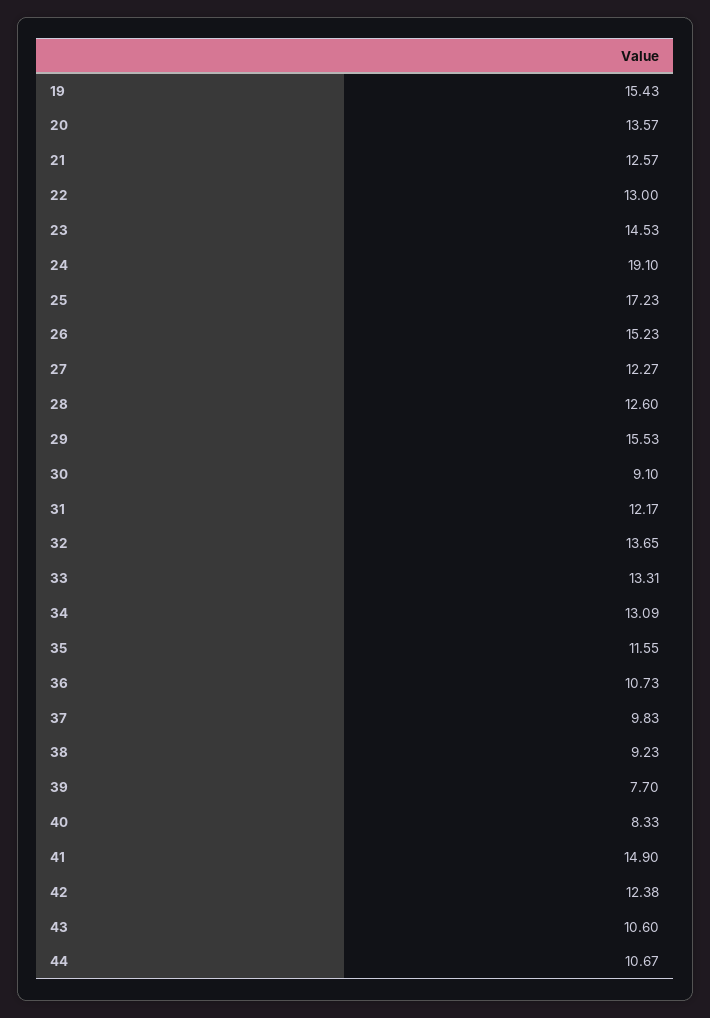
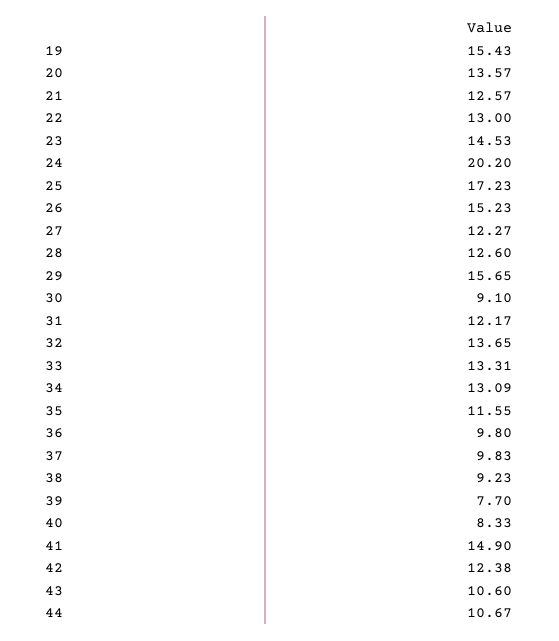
  {
    "19": 15.43,
    "20": 13.57,
    "21": 12.57,
    "22": 13,
    "23": 14.53,
-   "24": 19.1,
+   "24": 20.2,
    "25": 17.23,
    "26": 15.23,
    "27": 12.27,
    "28": 12.6,
-   "29": 15.53,
+   "29": 15.65,
    "30": 9.1,
    "31": 12.17,
    "32": 13.65,
    "33": 13.31,
    "34": 13.09,
    "35": 11.55,
-   "36": 10.73,
+   "36": 9.8,
    "37": 9.83,
    "38": 9.23,
    "39": 7.7,
    "40": 8.33,
    "41": 14.9,
    "42": 12.38,
    "43": 10.6,
    "44": 10.67
  }

